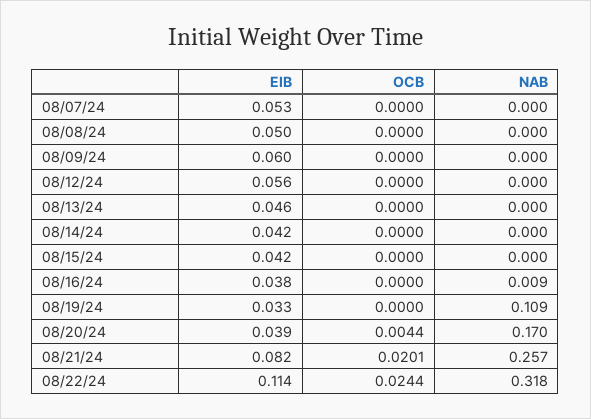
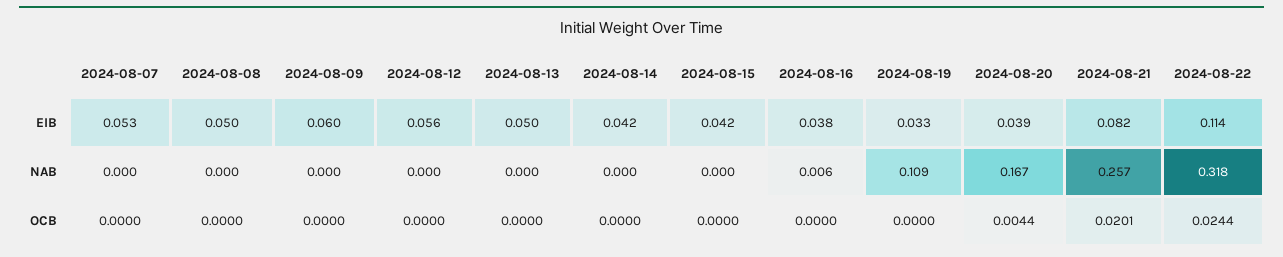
  {
    "EIB": {
      "08/07/24": 0.053,
      "08/08/24": 0.05,
      "08/09/24": 0.06,
      "08/12/24": 0.056,
-     "08/13/24": 0.046,
+     "08/13/24": 0.05,
      "08/14/24": 0.042,
      "08/15/24": 0.042,
      "08/16/24": 0.038,
      "08/19/24": 0.033,
      "08/20/24": 0.039,
      "08/21/24": 0.082,
      "08/22/24": 0.114
    },
    "OCB": {
      "08/07/24": 0,
      "08/08/24": 0,
      "08/09/24": 0,
      "08/12/24": 0,
      "08/13/24": 0,
      "08/14/24": 0,
      "08/15/24": 0,
      "08/16/24": 0,
      "08/19/24": 0,
      "08/20/24": 0.0044,
      "08/21/24": 0.0201,
      "08/22/24": 0.0244
    },
    "NAB": {
      "08/07/24": 0,
      "08/08/24": 0,
      "08/09/24": 0,
      "08/12/24": 0,
      "08/13/24": 0,
      "08/14/24": 0,
      "08/15/24": 0,
-     "08/16/24": 0.009,
+     "08/16/24": 0.006,
      "08/19/24": 0.109,
-     "08/20/24": 0.17,
+     "08/20/24": 0.167,
      "08/21/24": 0.257,
      "08/22/24": 0.318
    }
  }

